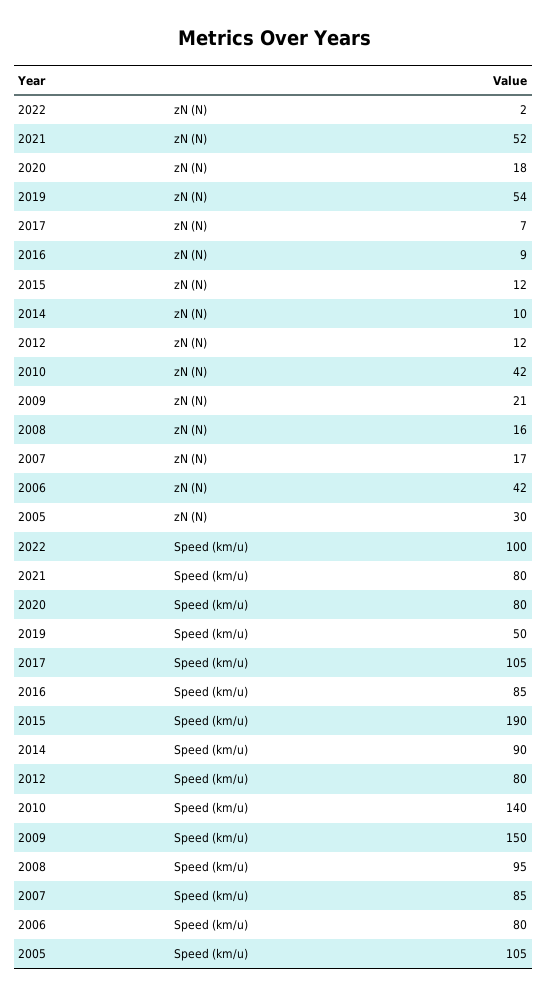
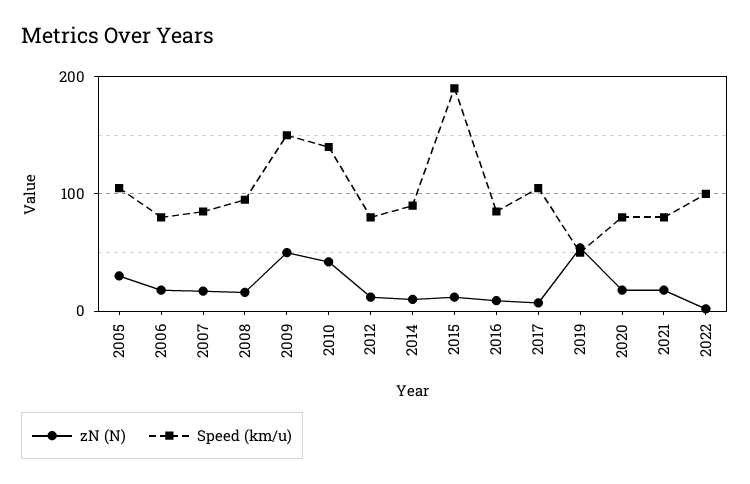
  {
    "zN (N)": {
      "2022": 2,
-     "2021": 52,
+     "2021": 20,
      "2020": 18,
      "2019": 54,
      "2017": 7,
      "2016": 9,
      "2015": 12,
      "2014": 10,
      "2012": 12,
      "2010": 42,
-     "2009": 21,
+     "2009": 50,
      "2008": 16,
      "2007": 17,
-     "2006": 42,
+     "2006": 20,
      "2005": 30
    },
    "Speed (km/u)": {
      "2022": 100,
      "2021": 80,
      "2020": 80,
      "2019": 50,
      "2017": 105,
      "2016": 85,
      "2015": 190,
      "2014": 90,
      "2012": 80,
      "2010": 140,
      "2009": 150,
      "2008": 95,
      "2007": 85,
      "2006": 80,
      "2005": 105
    }
  }

